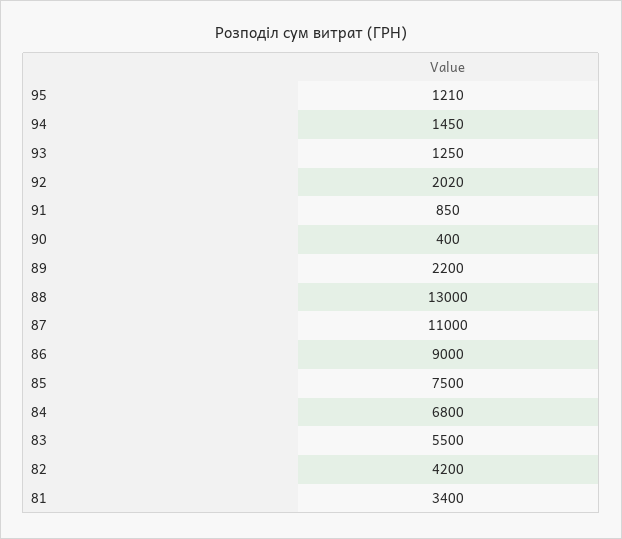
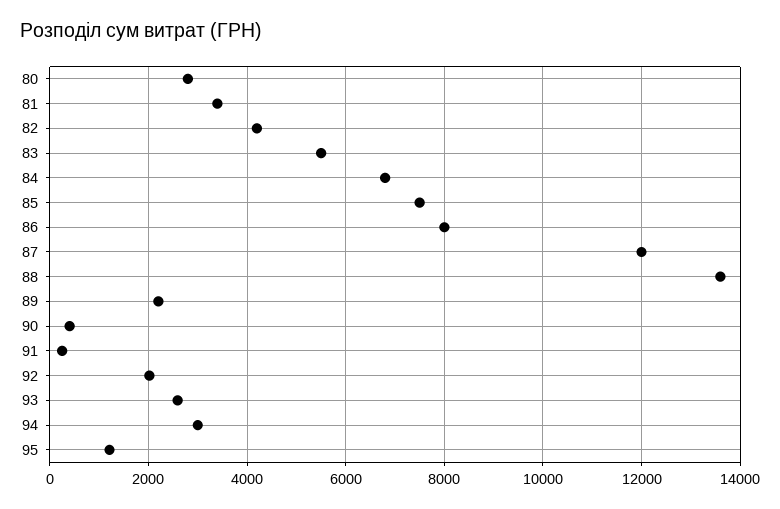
  {
    "95": 1210,
-   "94": 1450,
+   "94": 3000,
-   "93": 1250,
+   "93": 2600,
    "92": 2020,
-   "91": 850,
+   "91": 200,
    "90": 400,
    "89": 2200,
-   "88": 13000,
+   "88": 13600,
-   "87": 11000,
+   "87": 12000,
-   "86": 9000,
+   "86": 8000,
    "85": 7500,
    "84": 6800,
    "83": 5500,
    "82": 4200,
-   "81": 3400
+   "81": 3400,
+   "80": 2800
  }

